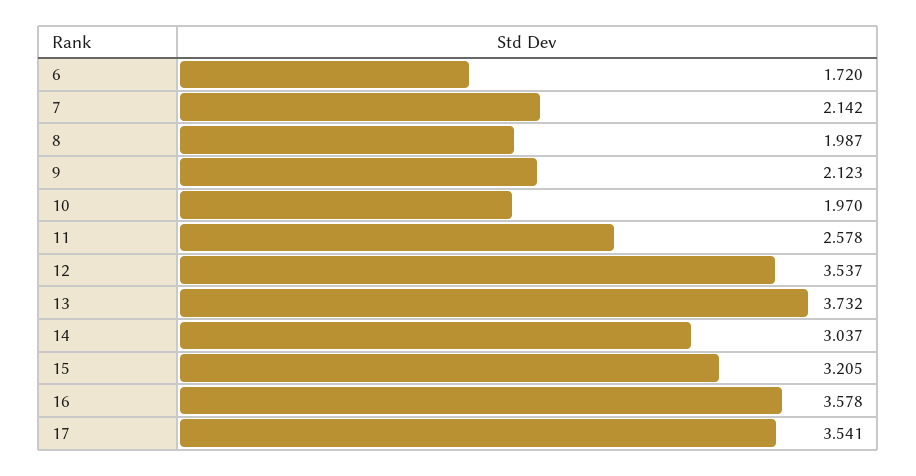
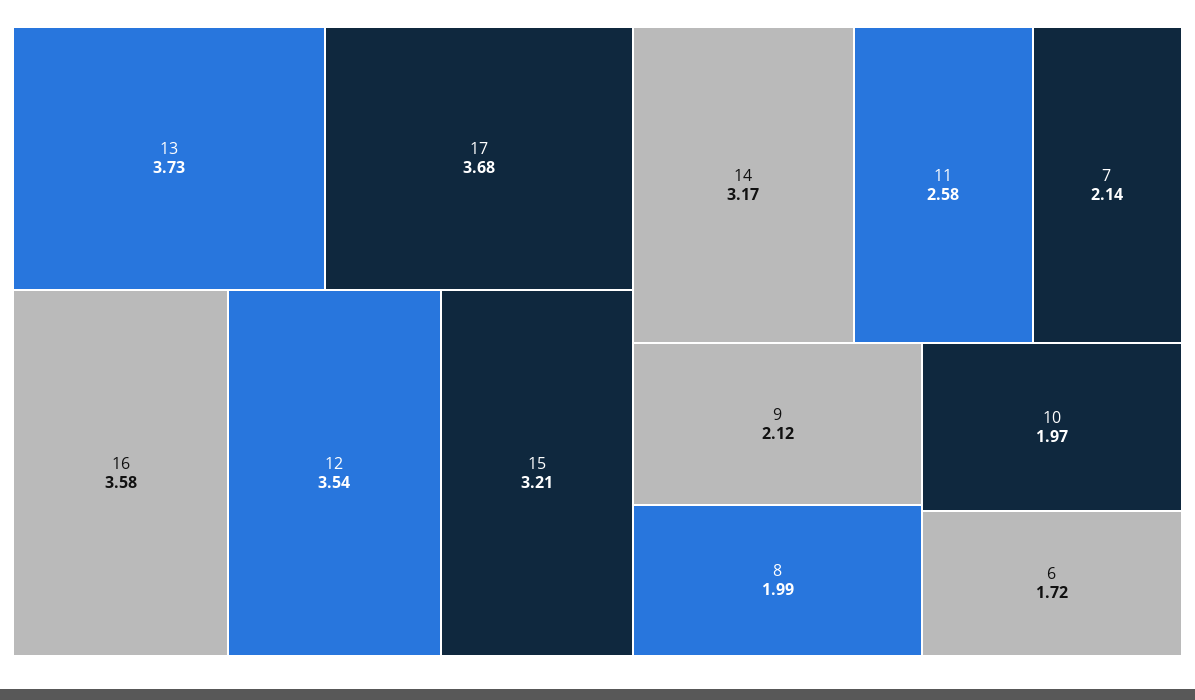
  {
    "6": 1.72,
    "7": 2.142,
    "8": 1.987,
    "9": 2.123,
    "10": 1.97,
    "11": 2.578,
    "12": 3.537,
    "13": 3.732,
-   "14": 3.037,
+   "14": 3.17,
    "15": 3.205,
    "16": 3.578,
-   "17": 3.541
+   "17": 3.68
  }

